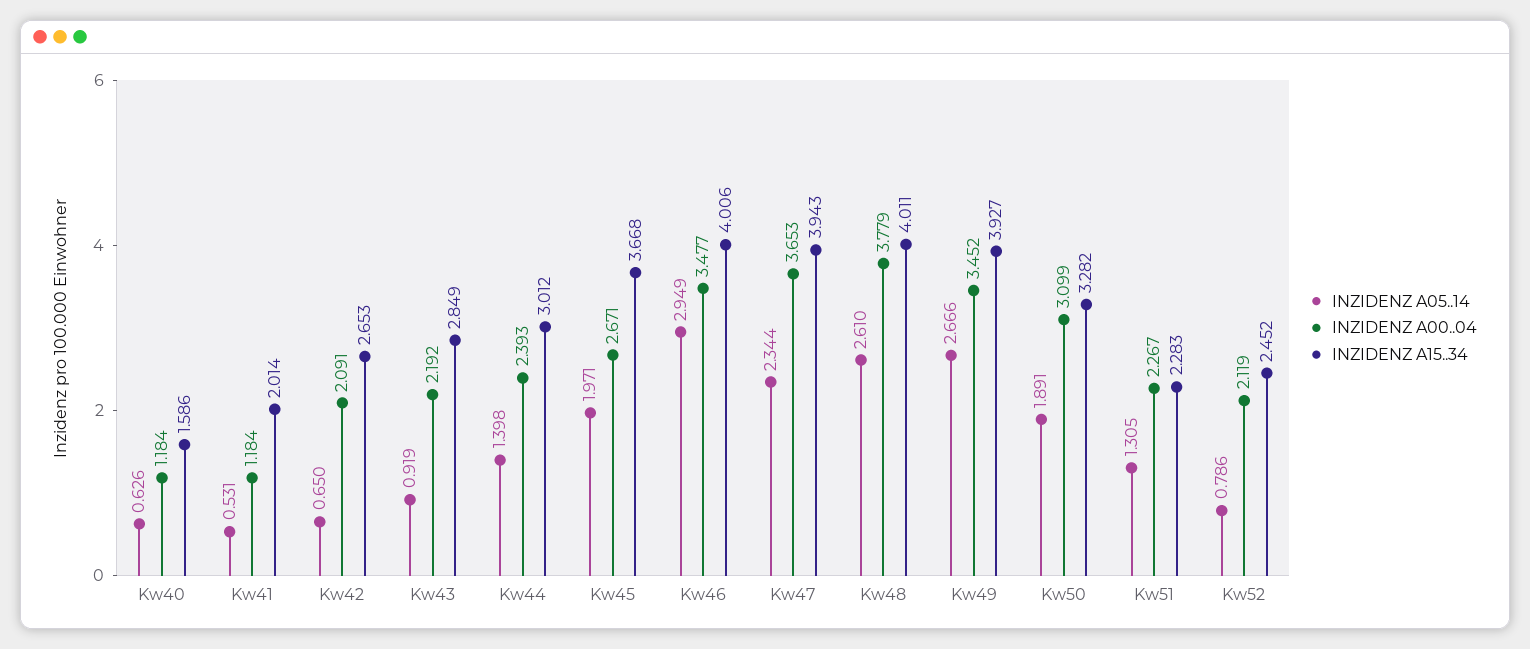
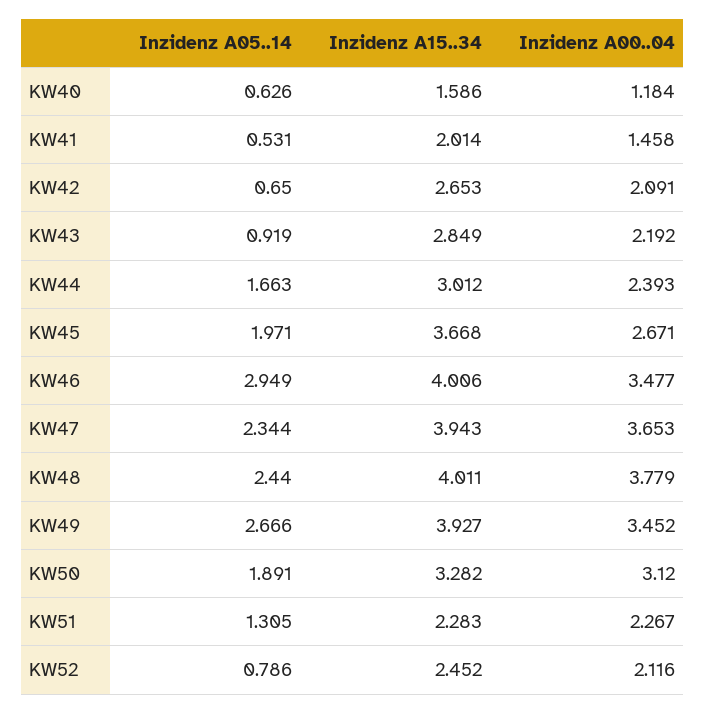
  {
    "INZIDENZ A05..14": {
      "Kw40": 0.626,
      "Kw41": 0.531,
      "Kw42": 0.65,
      "Kw43": 0.919,
-     "Kw44": 1.398,
+     "Kw44": 1.663,
      "Kw45": 1.971,
      "Kw46": 2.949,
      "Kw47": 2.344,
-     "Kw48": 2.61,
+     "Kw48": 2.44,
      "Kw49": 2.666,
      "Kw50": 1.891,
      "Kw51": 1.305,
      "Kw52": 0.786
    },
    "INZIDENZ A00..04": {
      "Kw40": 1.184,
-     "Kw41": 1.184,
+     "Kw41": 1.458,
      "Kw42": 2.091,
      "Kw43": 2.192,
      "Kw44": 2.393,
      "Kw45": 2.671,
      "Kw46": 3.477,
      "Kw47": 3.653,
      "Kw48": 3.779,
      "Kw49": 3.452,
-     "Kw50": 3.099,
+     "Kw50": 3.12,
      "Kw51": 2.267,
-     "Kw52": 2.119
+     "Kw52": 2.116
    },
    "INZIDENZ A15..34": {
      "Kw40": 1.586,
      "Kw41": 2.014,
      "Kw42": 2.653,
      "Kw43": 2.849,
      "Kw44": 3.012,
      "Kw45": 3.668,
      "Kw46": 4.006,
      "Kw47": 3.943,
      "Kw48": 4.011,
      "Kw49": 3.927,
      "Kw50": 3.282,
      "Kw51": 2.283,
      "Kw52": 2.452
    }
  }

